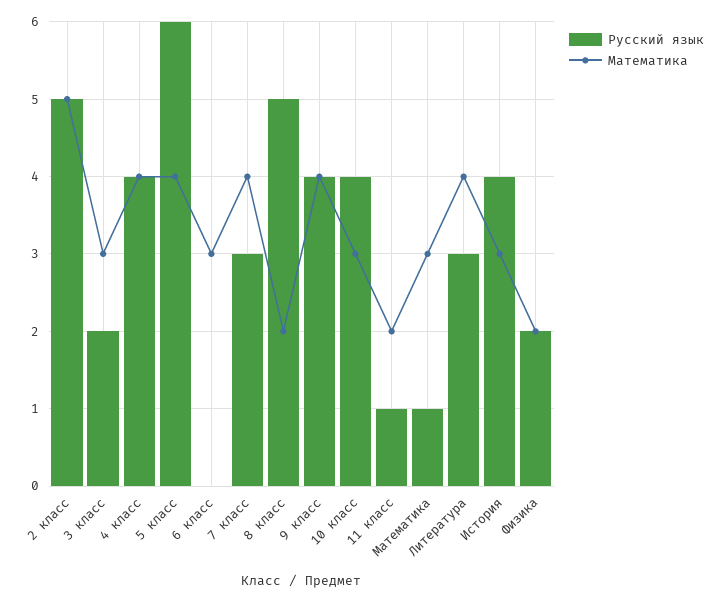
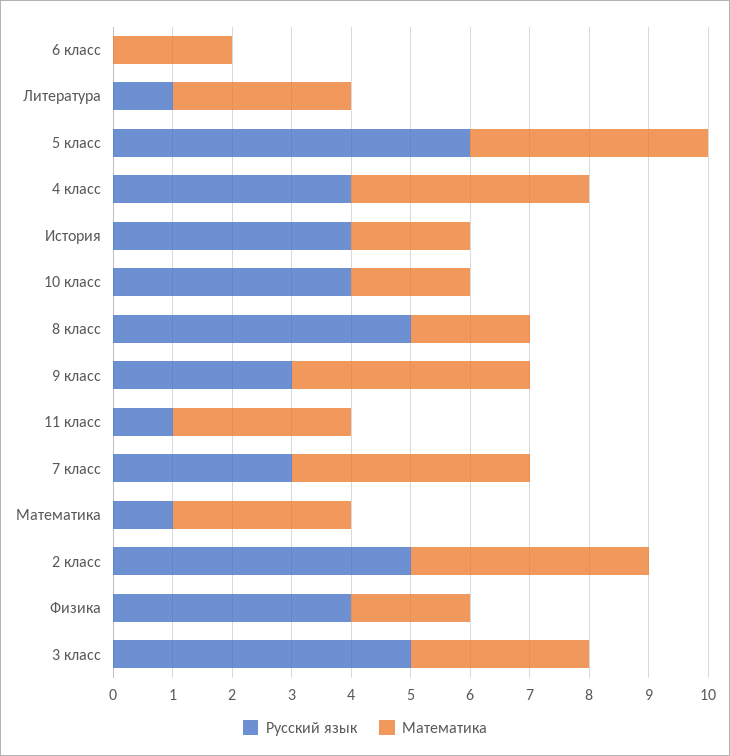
  {
    "Русский язык": {
      "2 класс": 5,
-     "3 класс": 2,
+     "3 класс": 5,
      "4 класс": 4,
      "5 класс": 6,
      "6 класс": 0,
      "7 класс": 3,
      "8 класс": 5,
-     "9 класс": 4,
+     "9 класс": 3,
      "10 класс": 4,
      "11 класс": 1,
      "Математика": 1,
-     "Литература": 3,
+     "Литература": 1,
      "История": 4,
-     "Физика": 2
+     "Физика": 4
    },
    "Математика": {
-     "2 класс": 5,
+     "2 класс": 4,
      "3 класс": 3,
      "4 класс": 4,
      "5 класс": 4,
-     "6 класс": 3,
+     "6 класс": 2,
      "7 класс": 4,
      "8 класс": 2,
      "9 класс": 4,
-     "10 класс": 3,
+     "10 класс": 2,
-     "11 класс": 2,
+     "11 класс": 3,
      "Математика": 3,
-     "Литература": 4,
+     "Литература": 3,
-     "История": 3,
+     "История": 2,
      "Физика": 2
    }
  }

